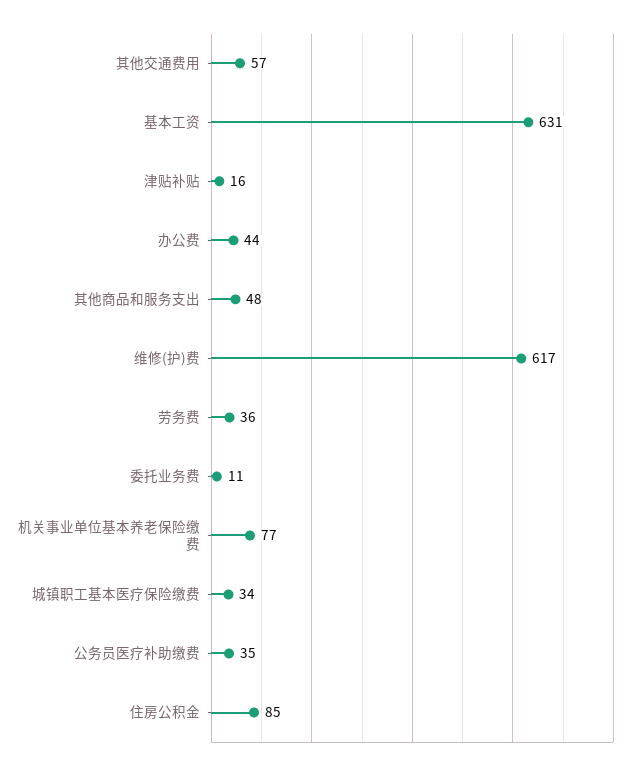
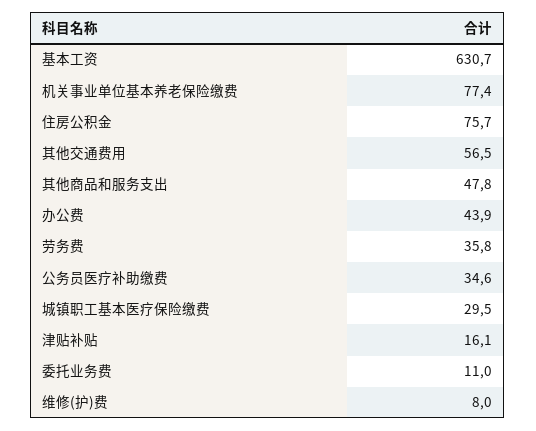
  {
    "其他交通费用": 56.5,
    "基本工资": 630.7,
    "津贴补贴": 16.1,
    "办公费": 43.9,
    "其他商品和服务支出": 47.8,
-   "维修(护)费": 617,
+   "维修(护)费": 8,
    "劳务费": 35.8,
    "委托业务费": 11,
    "机关事业单位基本养老保险缴费": 77.4,
-   "城镇职工基本医疗保险缴费": 34,
+   "城镇职工基本医疗保险缴费": 29.5,
    "公务员医疗补助缴费": 34.6,
-   "住房公积金": 85
+   "住房公积金": 75.7
  }

